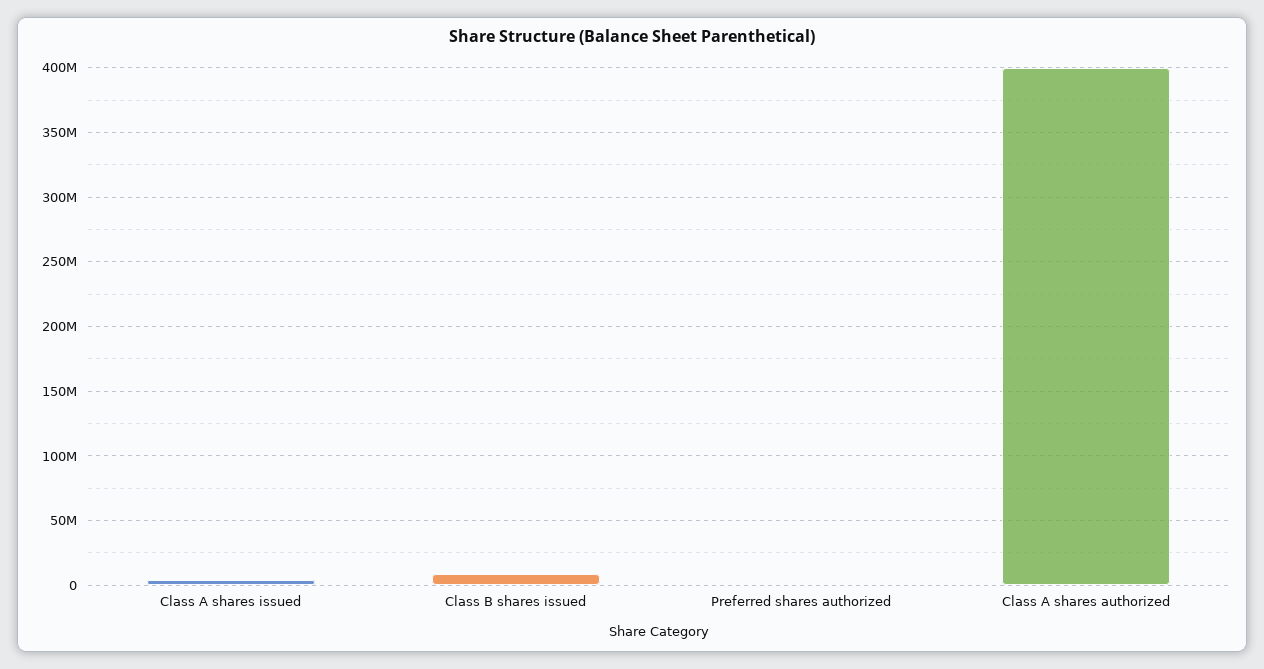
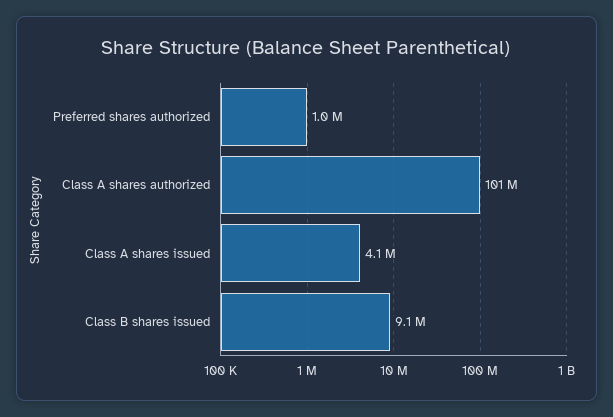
  {
    "Class A shares issued": 4100000,
    "Class B shares issued": 9100000,
    "Preferred shares authorized": 1000000,
-   "Class A shares authorized": 400000000
+   "Class A shares authorized": 101000000
  }

